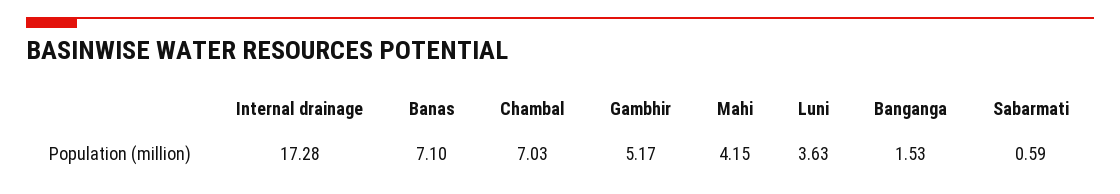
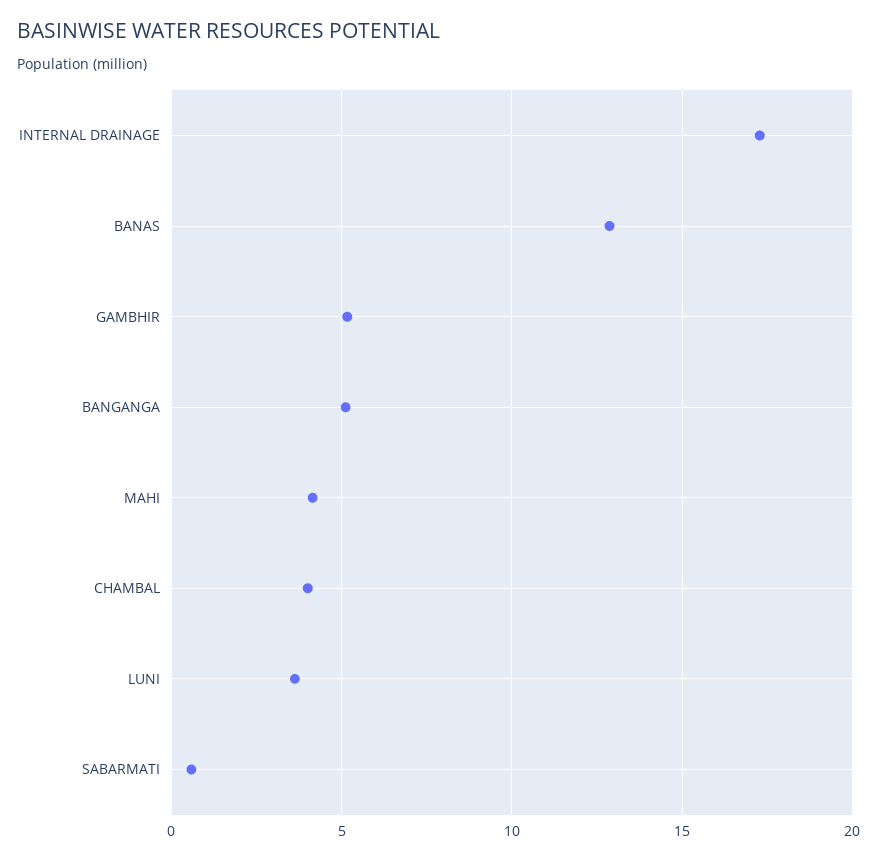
  {
    "Internal drainage": 17.28,
-   "Banas": 7.1,
+   "Banas": 13,
-   "Chambal": 7.03,
+   "Chambal": 4,
    "Gambhir": 5.17,
    "Mahi": 4.15,
    "Luni": 3.63,
-   "Banganga": 1.53,
+   "Banganga": 5,
    "Sabarmati": 0.59
  }

